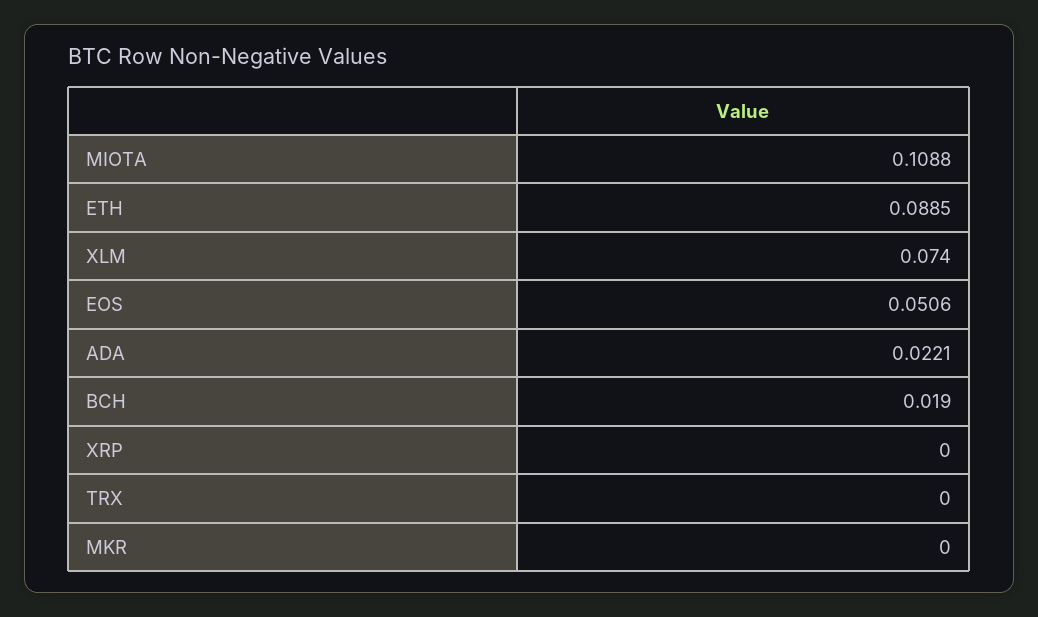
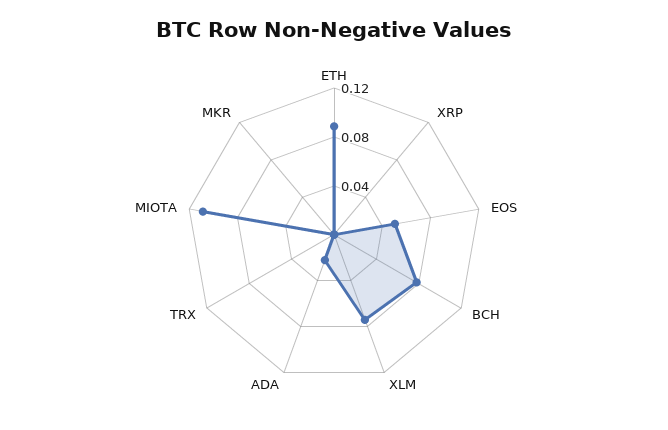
  {
    "MIOTA": 0.1088,
    "ETH": 0.0885,
    "XLM": 0.074,
    "EOS": 0.0506,
    "ADA": 0.0221,
-   "BCH": 0.019,
+   "BCH": 0.08,
    "XRP": 0,
    "TRX": 0,
    "MKR": 0
  }

